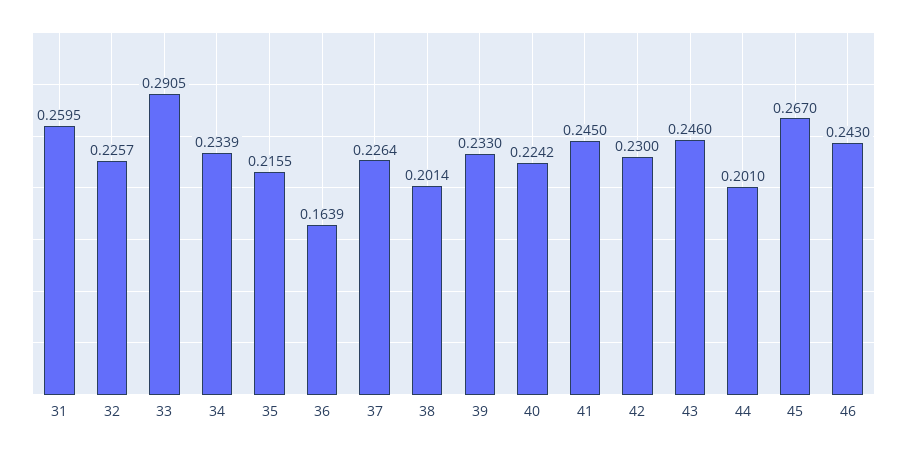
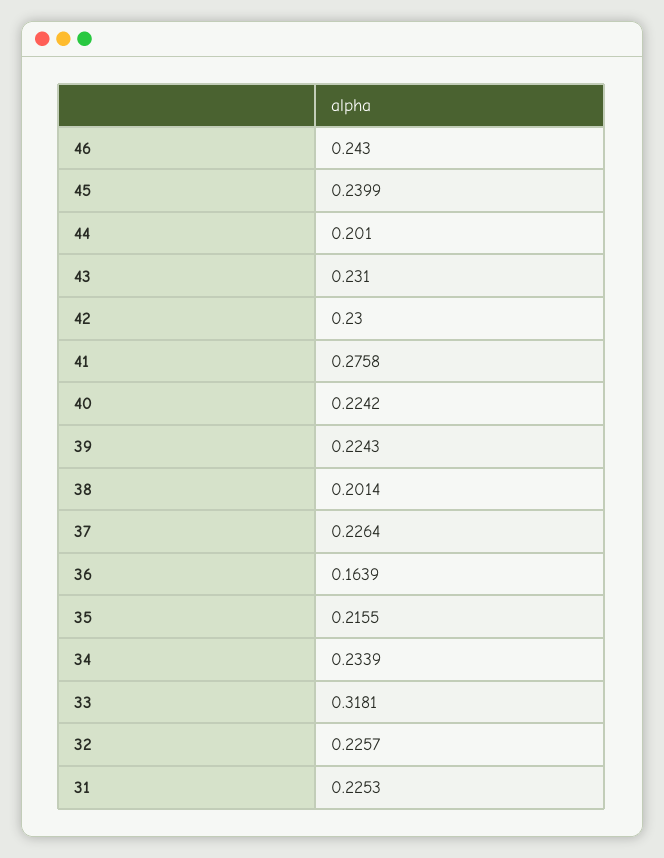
  {
-   "31": 0.2595,
+   "31": 0.2253,
    "32": 0.2257,
-   "33": 0.2905,
+   "33": 0.3181,
    "34": 0.2339,
    "35": 0.2155,
    "36": 0.1639,
    "37": 0.2264,
    "38": 0.2014,
-   "39": 0.233,
+   "39": 0.2243,
    "40": 0.2242,
-   "41": 0.245,
+   "41": 0.2758,
    "42": 0.23,
-   "43": 0.246,
+   "43": 0.231,
    "44": 0.201,
-   "45": 0.267,
+   "45": 0.2399,
    "46": 0.243
  }

